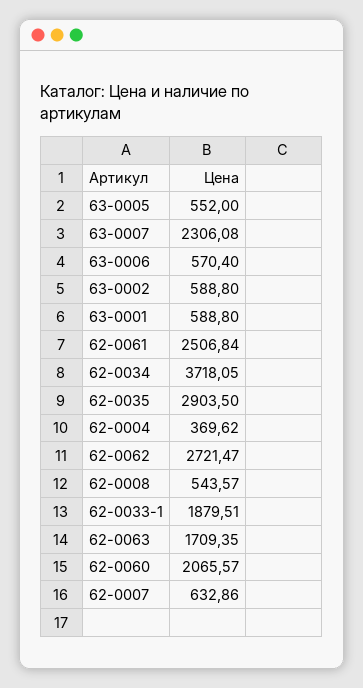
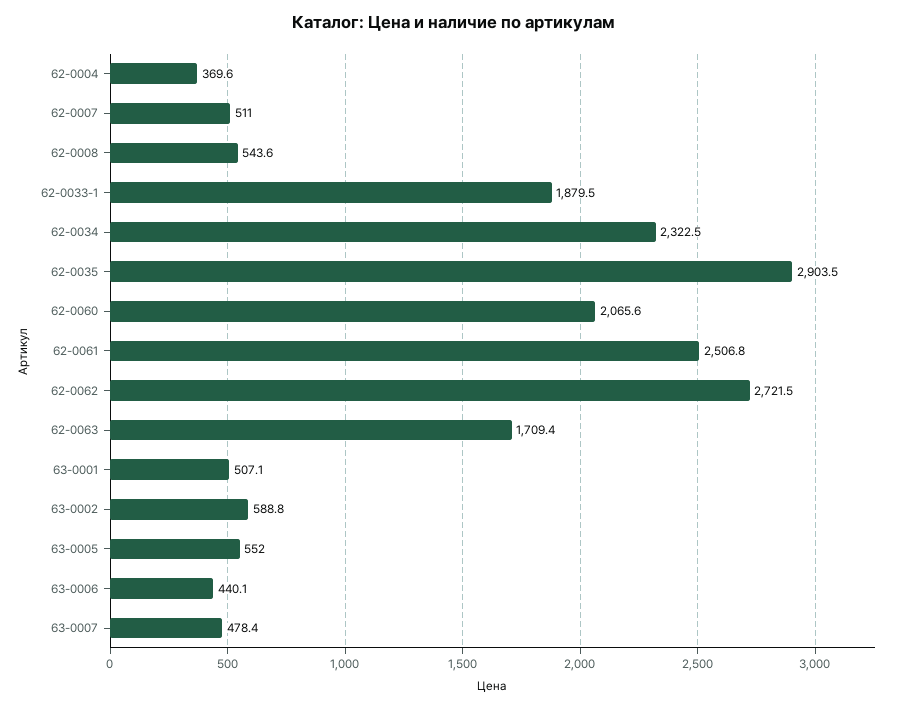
  {
    "63-0005": 552,
-   "63-0007": 2306.08,
+   "63-0007": 478.4,
-   "63-0006": 570.4,
+   "63-0006": 440.1,
    "63-0002": 588.8,
-   "63-0001": 588.8,
+   "63-0001": 507.1,
    "62-0061": 2506.84,
-   "62-0034": 3718.05,
+   "62-0034": 2322.5,
    "62-0035": 2903.5,
    "62-0004": 369.62,
    "62-0062": 2721.47,
    "62-0008": 543.57,
    "62-0033-1": 1879.51,
    "62-0063": 1709.35,
    "62-0060": 2065.57,
-   "62-0007": 632.86
+   "62-0007": 511
  }

